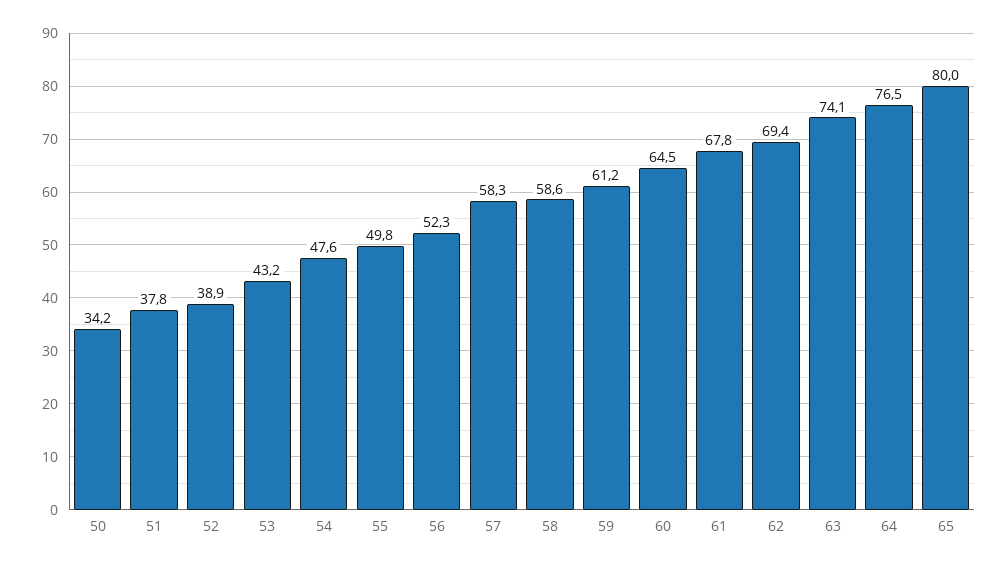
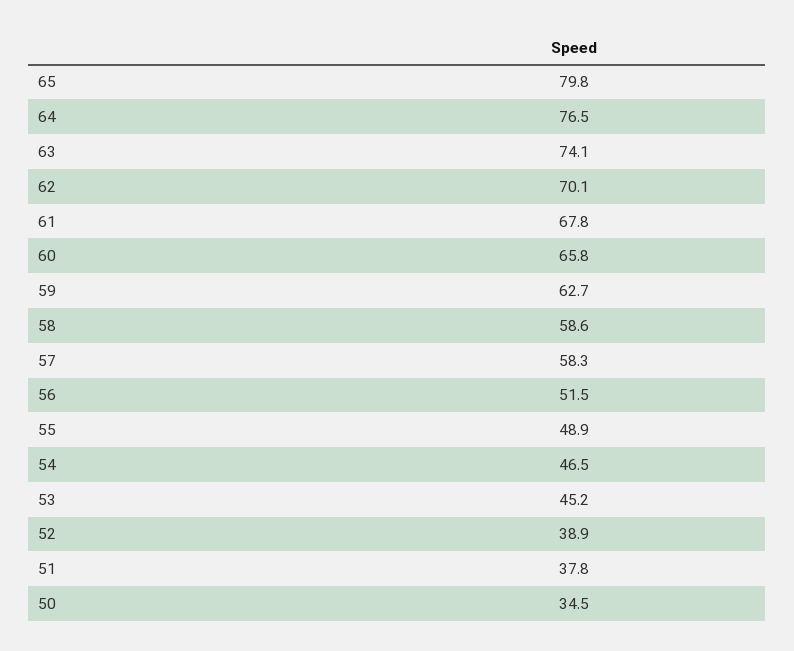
  {
-   "50": 34.2,
+   "50": 34.5,
    "51": 37.8,
    "52": 38.9,
-   "53": 43.2,
+   "53": 45.2,
-   "54": 47.6,
+   "54": 46.5,
-   "55": 49.8,
+   "55": 48.9,
-   "56": 52.3,
+   "56": 51.5,
    "57": 58.3,
    "58": 58.6,
-   "59": 61.2,
+   "59": 62.7,
-   "60": 64.5,
+   "60": 65.8,
    "61": 67.8,
-   "62": 69.4,
+   "62": 70.1,
    "63": 74.1,
    "64": 76.5,
-   "65": 80
+   "65": 79.8
  }

